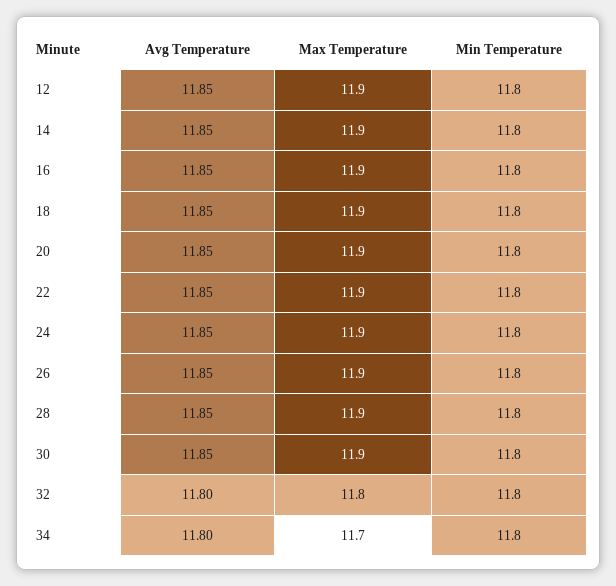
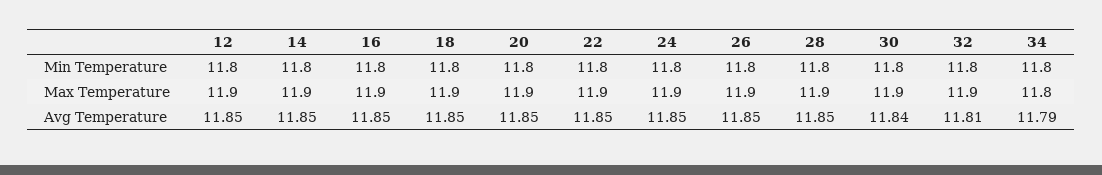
  {
    "Avg Temperature": {
      "12": 11.85,
      "14": 11.85,
      "16": 11.85,
      "18": 11.85,
      "20": 11.85,
      "22": 11.85,
      "24": 11.85,
      "26": 11.85,
      "28": 11.85,
-     "30": 11.85,
+     "30": 11.84,
-     "32": 11.8,
+     "32": 11.81,
-     "34": 11.8
+     "34": 11.79
    },
    "Max Temperature": {
      "12": 11.9,
      "14": 11.9,
      "16": 11.9,
      "18": 11.9,
      "20": 11.9,
      "22": 11.9,
      "24": 11.9,
      "26": 11.9,
      "28": 11.9,
      "30": 11.9,
-     "32": 11.8,
+     "32": 11.9,
-     "34": 11.7
+     "34": 11.8
    },
    "Min Temperature": {
      "12": 11.8,
      "14": 11.8,
      "16": 11.8,
      "18": 11.8,
      "20": 11.8,
      "22": 11.8,
      "24": 11.8,
      "26": 11.8,
      "28": 11.8,
      "30": 11.8,
      "32": 11.8,
      "34": 11.8
    }
  }

